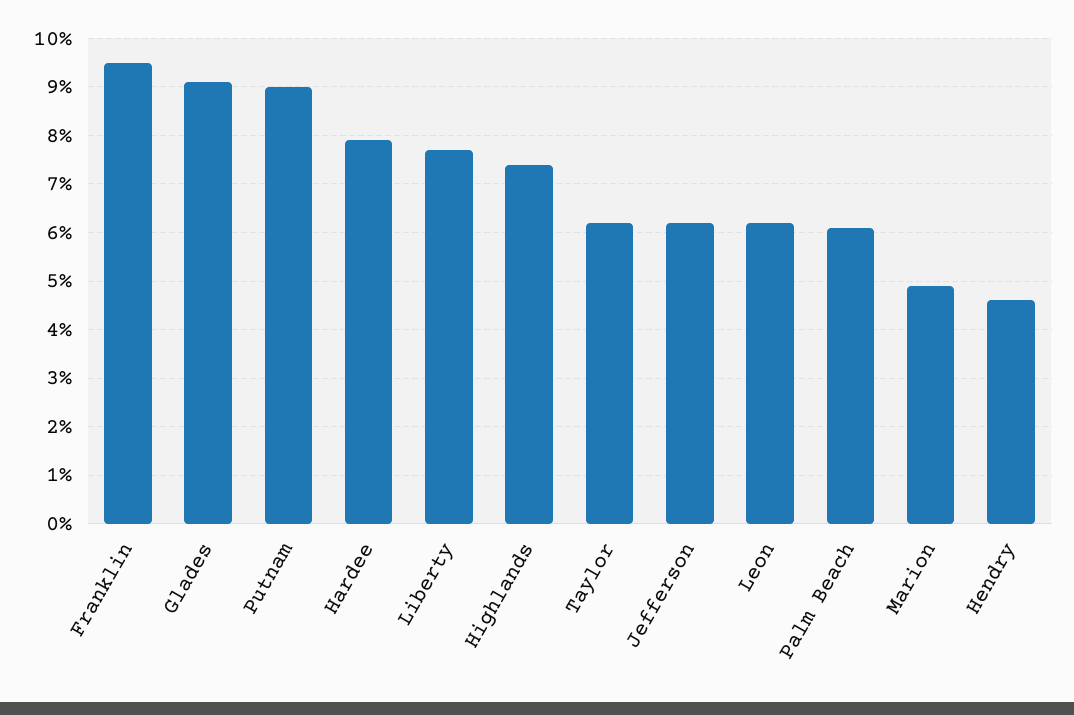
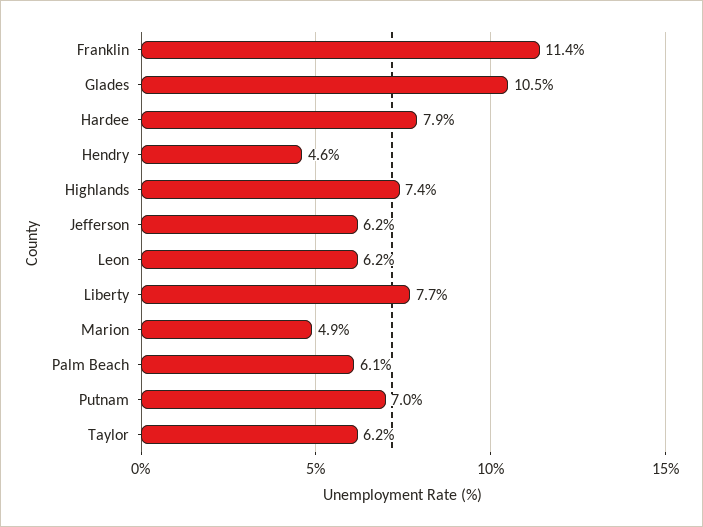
  {
-   "Franklin": 9.5,
+   "Franklin": 11.4,
-   "Glades": 9,
+   "Glades": 10.5,
-   "Putnam": 9,
+   "Putnam": 7,
    "Hardee": 7.9,
    "Liberty": 7.7,
    "Highlands": 7.4,
    "Taylor": 6.2,
    "Jefferson": 6.2,
    "Leon": 6.2,
    "Palm Beach": 6.1,
    "Marion": 4.9,
    "Hendry": 4.6
  }

